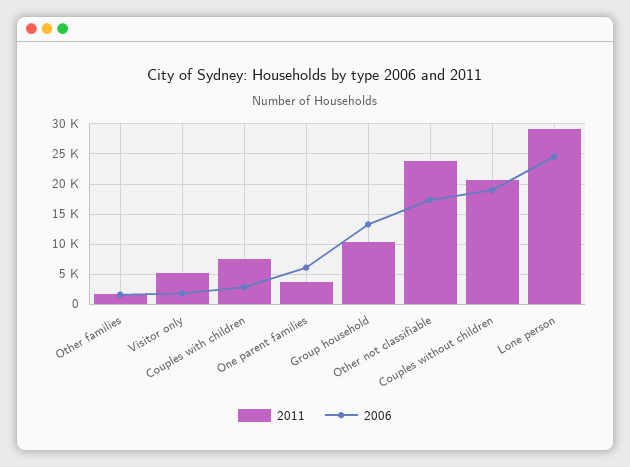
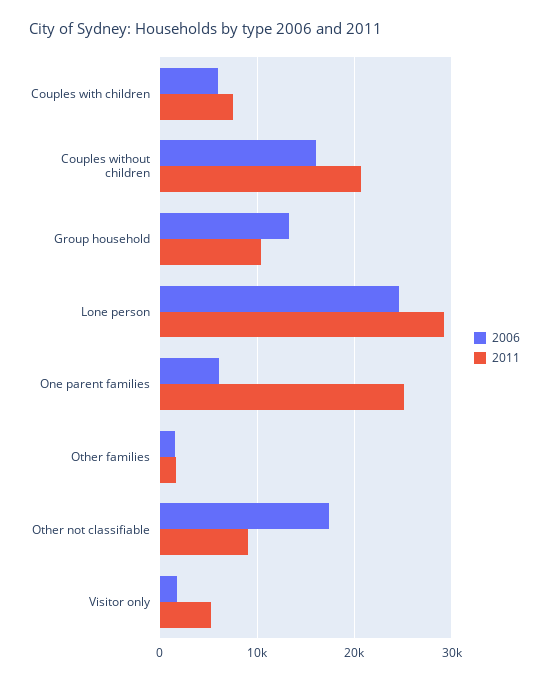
  {
    "2011": {
      "Other families": 2000,
      "Visitor only": 5000,
      "Couples with children": 8000,
-     "One parent families": 4000,
+     "One parent families": 25000,
      "Group household": 10000,
-     "Other not classifiable": 24000,
+     "Other not classifiable": 9000,
      "Couples without children": 21000,
      "Lone person": 29000
    },
    "2006": {
      "Other families": 2000,
      "Visitor only": 2000,
-     "Couples with children": 3000,
+     "Couples with children": 6000,
      "One parent families": 6000,
      "Group household": 13000,
      "Other not classifiable": 17000,
-     "Couples without children": 19000,
+     "Couples without children": 16000,
      "Lone person": 25000
    }
  }

